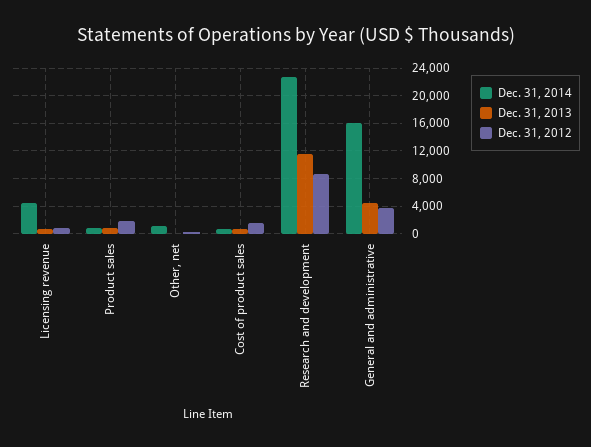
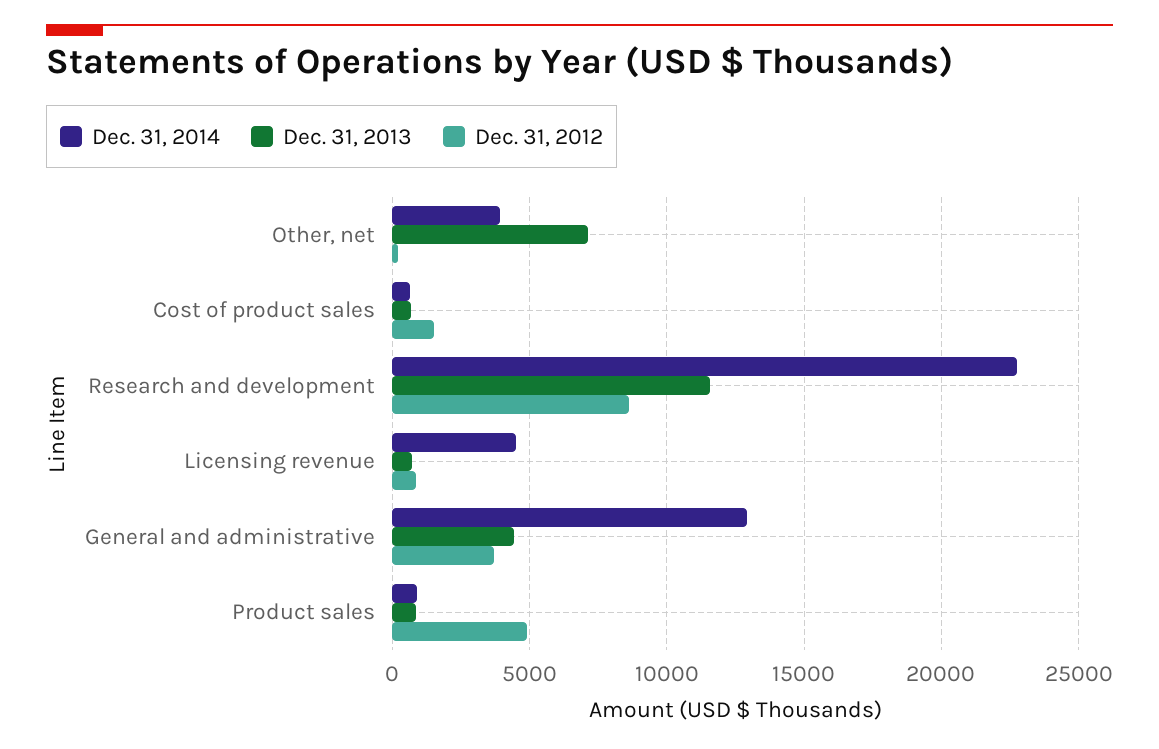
  {
    "Dec. 31, 2014": {
      "Licensing revenue": 4500,
      "Product sales": 1000,
-     "Other, net": 1000,
+     "Other, net": 4000,
      "Cost of product sales": 500,
      "Research and development": 22500,
-     "General and administrative": 16000
+     "General and administrative": 13000
    },
    "Dec. 31, 2013": {
      "Licensing revenue": 500,
      "Product sales": 1000,
-     "Other, net": 0,
+     "Other, net": 7000,
      "Cost of product sales": 500,
      "Research and development": 11500,
      "General and administrative": 4500
    },
    "Dec. 31, 2012": {
      "Licensing revenue": 1000,
-     "Product sales": 2000,
+     "Product sales": 5000,
      "Other, net": 0,
      "Cost of product sales": 1500,
      "Research and development": 8500,
      "General and administrative": 3500
    }
  }

